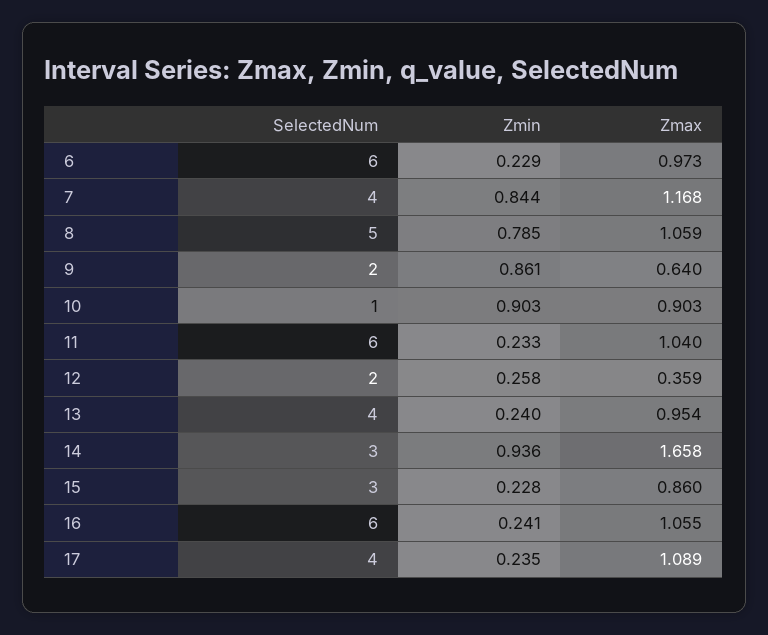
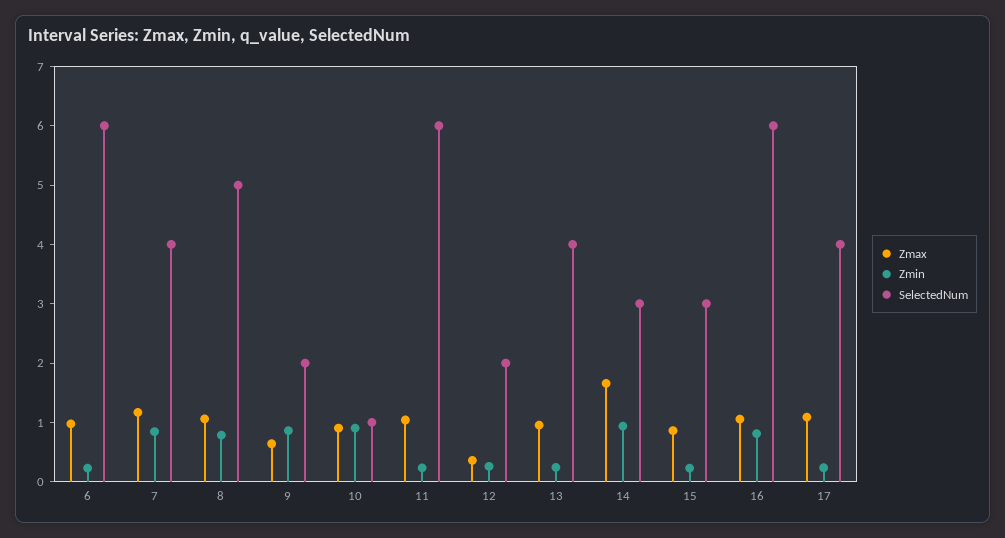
  {
    "SelectedNum": {
      "6": 6,
      "7": 4,
      "8": 5,
      "9": 2,
      "10": 1,
      "11": 6,
      "12": 2,
      "13": 4,
      "14": 3,
      "15": 3,
      "16": 6,
      "17": 4
    },
    "Zmin": {
      "6": 0.229,
      "7": 0.844,
      "8": 0.785,
      "9": 0.861,
      "10": 0.903,
      "11": 0.233,
      "12": 0.258,
      "13": 0.24,
      "14": 0.936,
      "15": 0.228,
-     "16": 0.241,
+     "16": 0.8,
      "17": 0.235
    },
    "Zmax": {
      "6": 0.973,
      "7": 1.168,
      "8": 1.059,
      "9": 0.64,
      "10": 0.903,
      "11": 1.04,
      "12": 0.359,
      "13": 0.954,
      "14": 1.658,
      "15": 0.86,
      "16": 1.055,
      "17": 1.089
    }
  }

